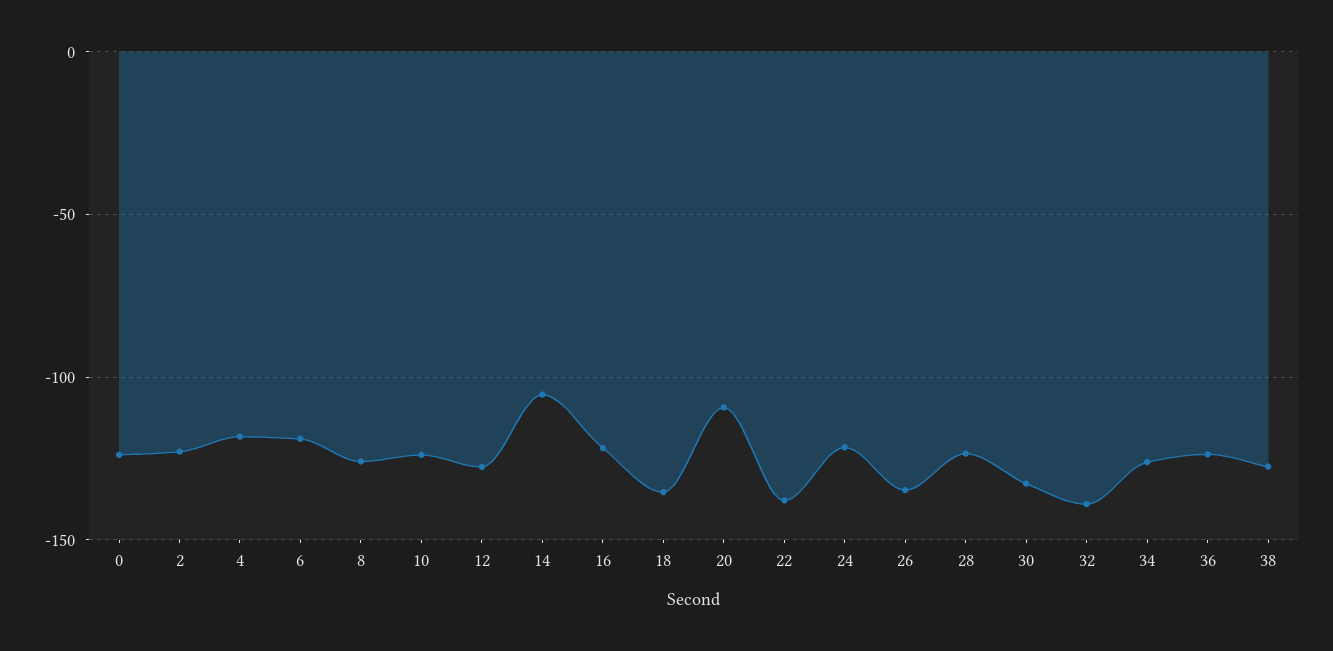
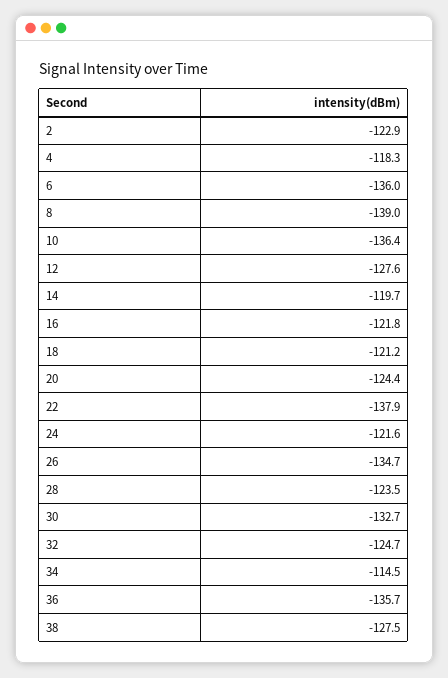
  {
-   "0": -125,
    "2": -122.9,
    "4": -118.3,
-   "6": -120,
+   "6": -136,
-   "8": -125,
+   "8": -139,
-   "10": -125,
+   "10": -136.4,
    "12": -127.6,
-   "14": -105,
+   "14": -119.7,
    "16": -121.8,
-   "18": -135,
+   "18": -121.2,
-   "20": -110,
+   "20": -124.4,
    "22": -137.9,
    "24": -121.6,
    "26": -134.7,
    "28": -123.5,
    "30": -132.7,
-   "32": -140,
+   "32": -124.7,
-   "34": -125,
+   "34": -114.5,
-   "36": -125,
+   "36": -135.7,
    "38": -127.5
  }

